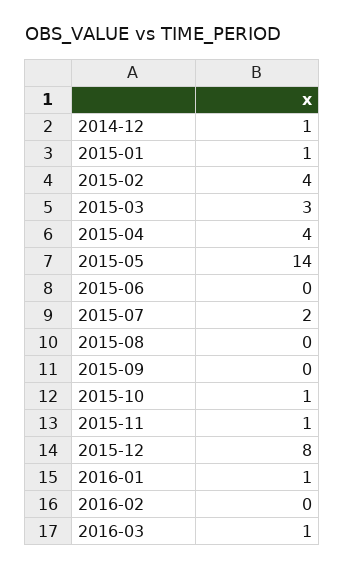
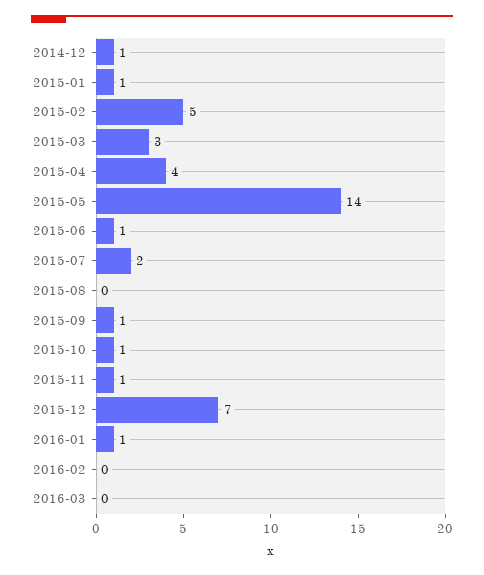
  {
    "2014-12": 1,
    "2015-01": 1,
-   "2015-02": 4,
+   "2015-02": 5,
    "2015-03": 3,
    "2015-04": 4,
    "2015-05": 14,
-   "2015-06": 0,
+   "2015-06": 1,
    "2015-07": 2,
    "2015-08": 0,
-   "2015-09": 0,
+   "2015-09": 1,
    "2015-10": 1,
    "2015-11": 1,
-   "2015-12": 8,
+   "2015-12": 7,
    "2016-01": 1,
    "2016-02": 0,
-   "2016-03": 1
+   "2016-03": 0
  }

